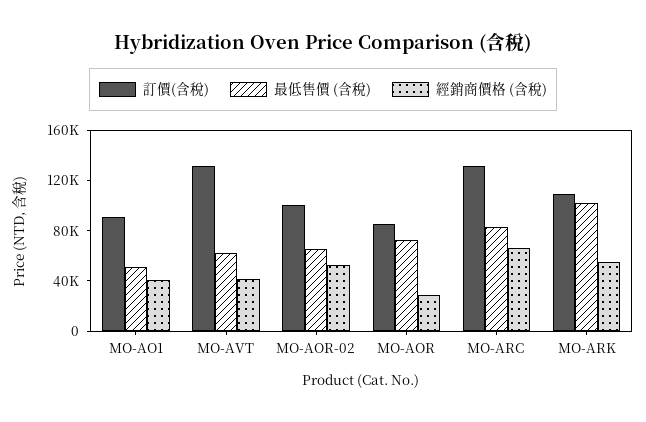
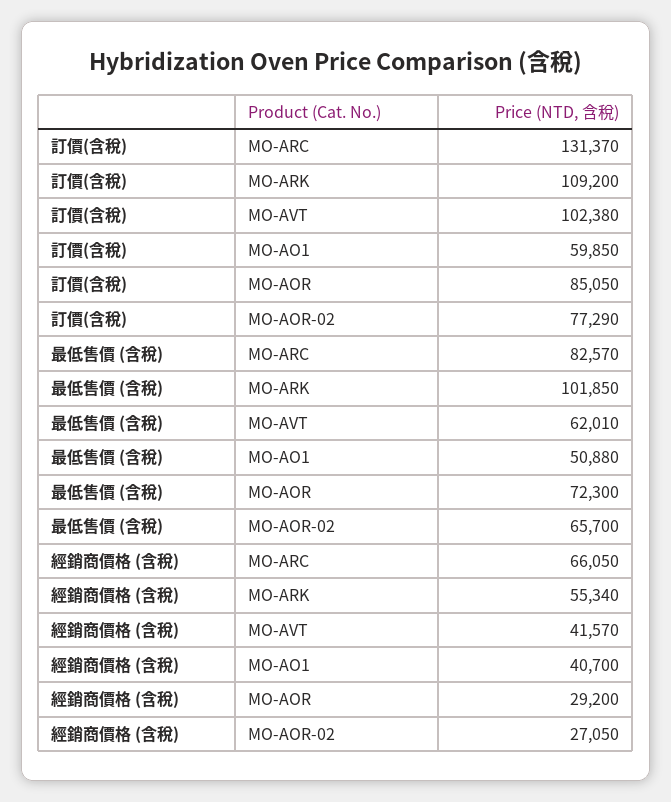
  {
    "訂價(含稅)": {
-     "MO-AO1": 90000,
+     "MO-AO1": 59850,
-     "MO-AVT": 130000,
+     "MO-AVT": 102380,
-     "MO-AOR-02": 100000,
+     "MO-AOR-02": 77290,
      "MO-AOR": 85050,
      "MO-ARC": 131370,
      "MO-ARK": 109200
    },
    "最低售價 (含稅)": {
      "MO-AO1": 50880,
      "MO-AVT": 62010,
      "MO-AOR-02": 65700,
      "MO-AOR": 72300,
      "MO-ARC": 82570,
      "MO-ARK": 101850
    },
    "經銷商價格 (含稅)": {
      "MO-AO1": 40700,
      "MO-AVT": 41570,
-     "MO-AOR-02": 50000,
+     "MO-AOR-02": 27050,
      "MO-AOR": 29200,
      "MO-ARC": 66050,
      "MO-ARK": 55340
    }
  }

